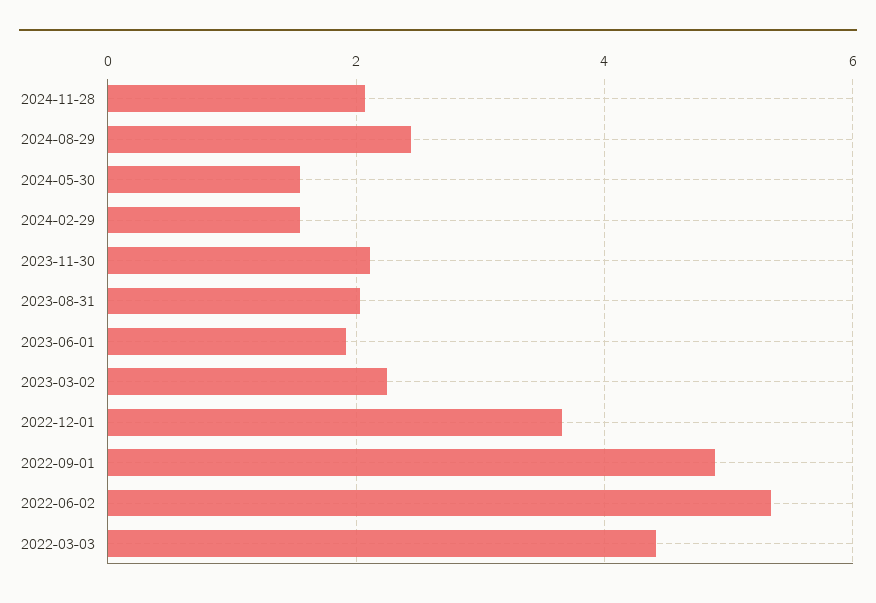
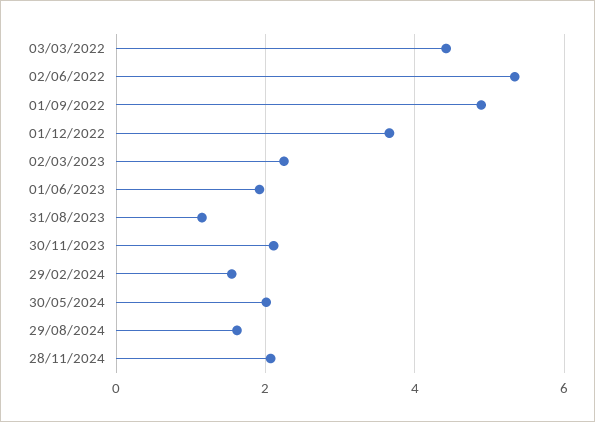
  {
    "2024-11-28": 2,
-   "2024-08-29": 2.4,
+   "2024-08-29": 1.6,
-   "2024-05-30": 1.6,
+   "2024-05-30": 2,
    "2024-02-29": 1.6,
    "2023-11-30": 2.2,
-   "2023-08-31": 2,
+   "2023-08-31": 1.2,
    "2023-06-01": 2,
    "2023-03-02": 2.2,
    "2022-12-01": 3.6,
    "2022-09-01": 4.8,
    "2022-06-02": 5.4,
    "2022-03-03": 4.4
  }

